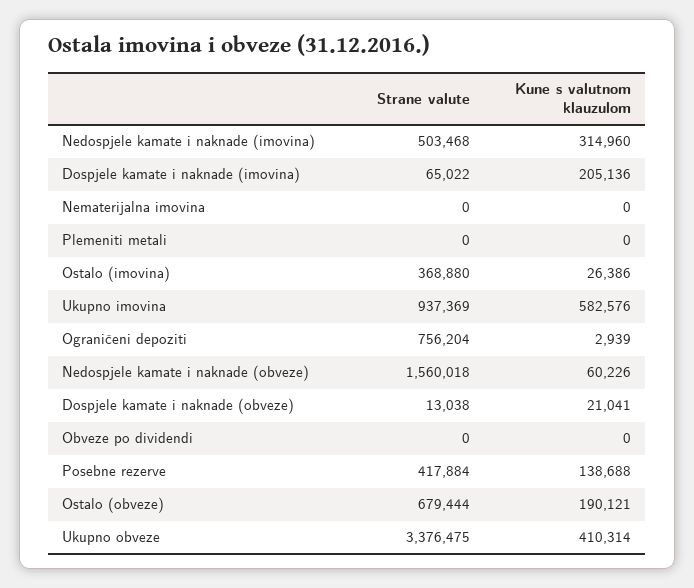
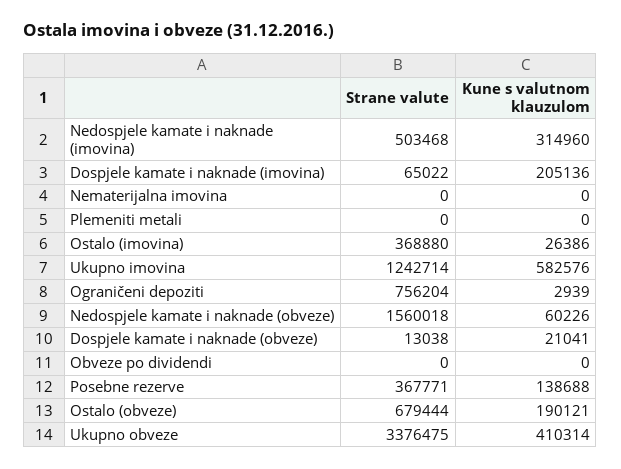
  {
    "Strane valute": {
      "Nedospjele kamate i naknade (imovina)": 503468,
      "Dospjele kamate i naknade (imovina)": 65022,
      "Nematerijalna imovina": 0,
      "Plemeniti metali": 0,
      "Ostalo (imovina)": 368880,
-     "Ukupno imovina": 937369,
+     "Ukupno imovina": 1242714,
      "Ograničeni depoziti": 756204,
      "Nedospjele kamate i naknade (obveze)": 1560018,
      "Dospjele kamate i naknade (obveze)": 13038,
      "Obveze po dividendi": 0,
-     "Posebne rezerve": 417884,
+     "Posebne rezerve": 367771,
      "Ostalo (obveze)": 679444,
      "Ukupno obveze": 3376475
    },
    "Kune s valutnom klauzulom": {
      "Nedospjele kamate i naknade (imovina)": 314960,
      "Dospjele kamate i naknade (imovina)": 205136,
      "Nematerijalna imovina": 0,
      "Plemeniti metali": 0,
      "Ostalo (imovina)": 26386,
      "Ukupno imovina": 582576,
      "Ograničeni depoziti": 2939,
      "Nedospjele kamate i naknade (obveze)": 60226,
      "Dospjele kamate i naknade (obveze)": 21041,
      "Obveze po dividendi": 0,
      "Posebne rezerve": 138688,
      "Ostalo (obveze)": 190121,
      "Ukupno obveze": 410314
    }
  }

